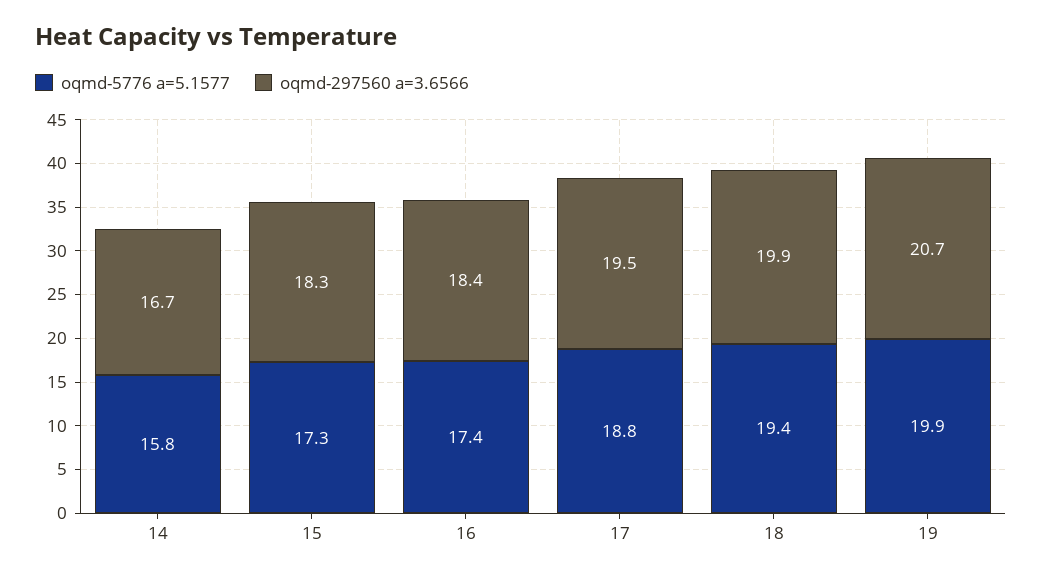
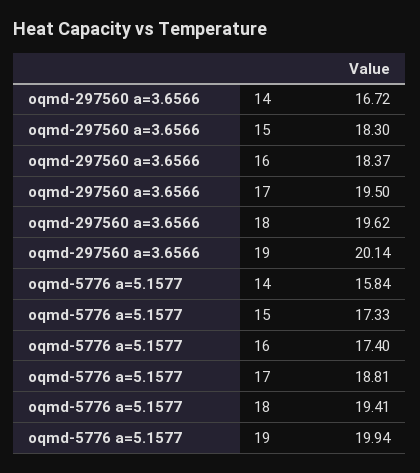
  {
    "oqmd-5776 a=5.1577": {
      "14": 15.84,
      "15": 17.33,
      "16": 17.4,
      "17": 18.81,
      "18": 19.41,
      "19": 19.94
    },
    "oqmd-297560 a=3.6566": {
      "14": 16.72,
      "15": 18.3,
      "16": 18.37,
      "17": 19.5,
-     "18": 19.9,
+     "18": 19.62,
-     "19": 20.7
+     "19": 20.14
    }
  }

